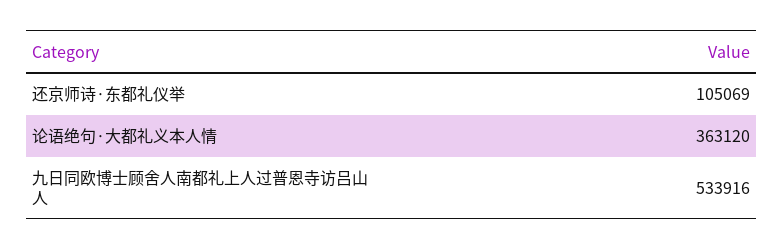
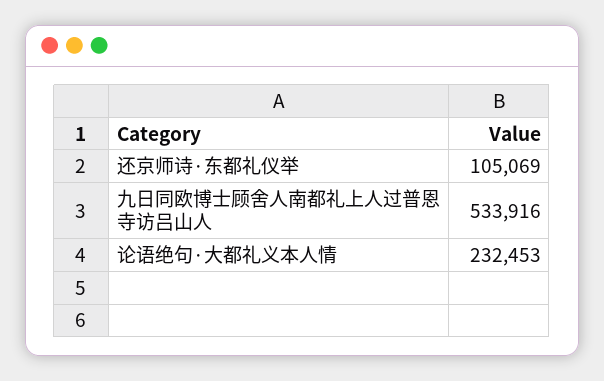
  {
    "还京师诗·东都礼仪举": 105069,
-   "论语绝句·大都礼义本人情": 363120,
+   "论语绝句·大都礼义本人情": 232453,
    "九日同欧博士顾舍人南都礼上人过普恩寺访吕山人": 533916
  }

